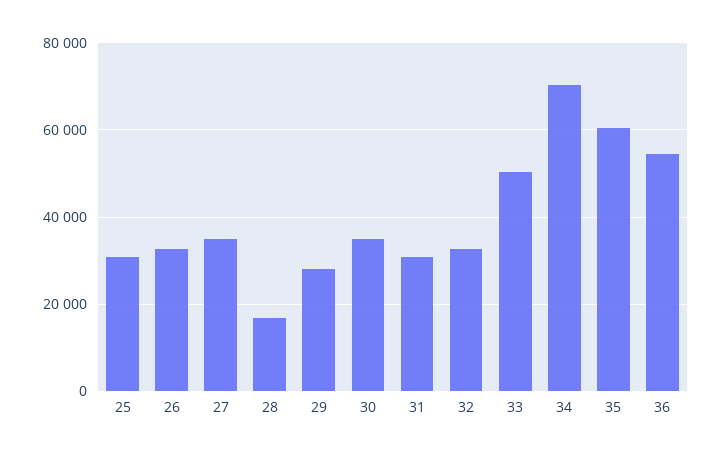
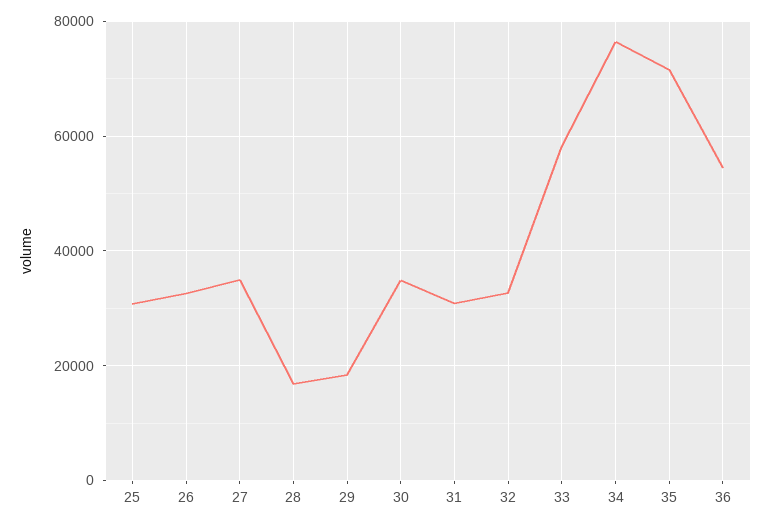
  {
    "25": 30000,
    "26": 32000,
    "27": 34000,
    "28": 16000,
-   "29": 28000,
+   "29": 18000,
    "30": 34000,
    "31": 30000,
    "32": 32000,
-   "33": 50000,
+   "33": 58000,
-   "34": 70000,
+   "34": 76000,
-   "35": 60000,
+   "35": 72000,
    "36": 54000
  }

